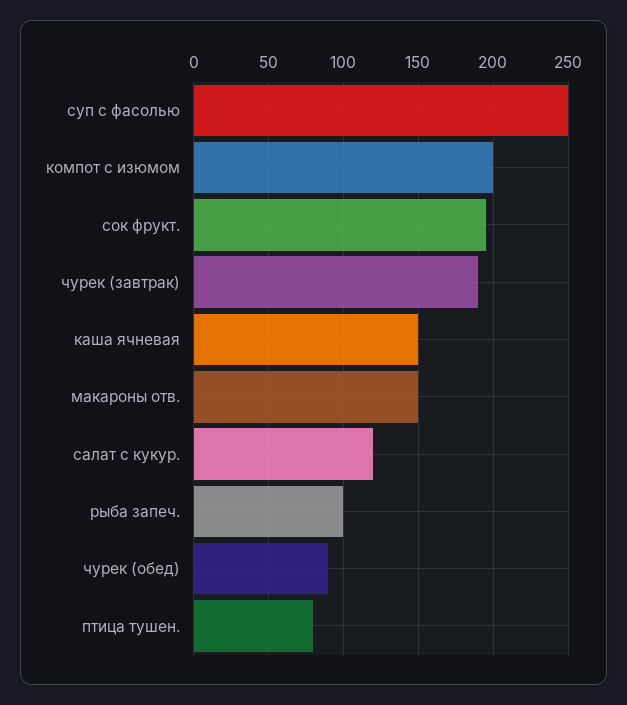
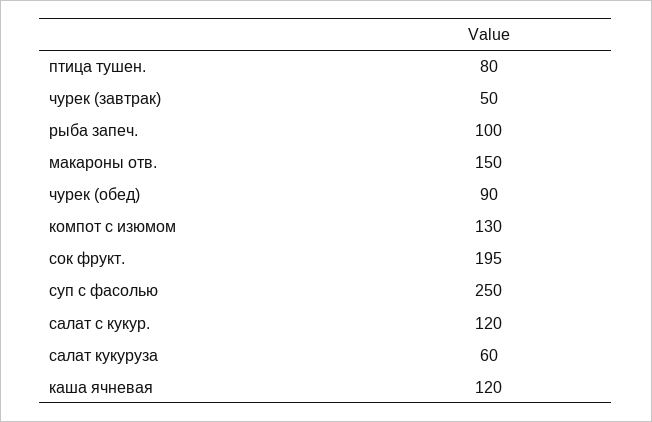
  {
    "суп с фасолью": 250,
-   "компот с изюмом": 200,
+   "компот с изюмом": 130,
    "сок фрукт.": 195,
-   "чурек (завтрак)": 190,
+   "чурек (завтрак)": 50,
-   "каша ячневая": 150,
+   "каша ячневая": 120,
    "макароны отв.": 150,
    "салат с кукур.": 120,
    "рыба запеч.": 100,
    "чурек (обед)": 90,
-   "птица тушен.": 80
+   "птица тушен.": 80,
+   "салат кукуруза": 60
  }

